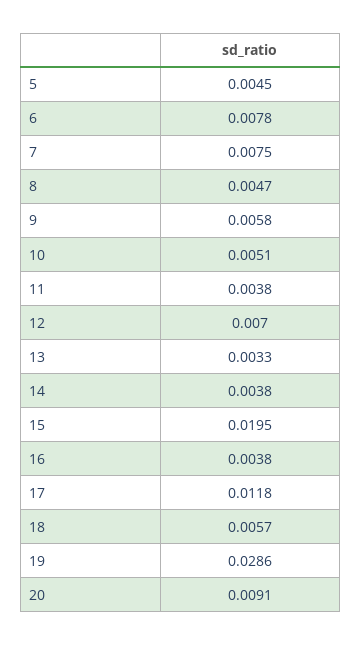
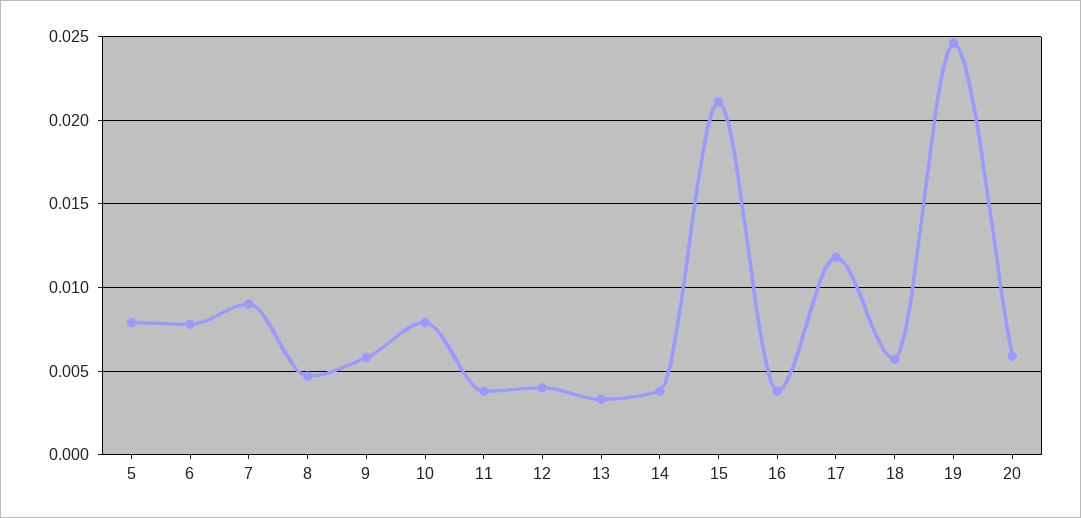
  {
-   "5": 0.0045,
+   "5": 0.008,
    "6": 0.0078,
-   "7": 0.0075,
+   "7": 0.009,
    "8": 0.0047,
    "9": 0.0058,
-   "10": 0.0051,
+   "10": 0.008,
    "11": 0.0038,
-   "12": 0.007,
+   "12": 0.004,
    "13": 0.0033,
    "14": 0.0038,
-   "15": 0.0195,
+   "15": 0.021,
    "16": 0.0038,
    "17": 0.0118,
    "18": 0.0057,
-   "19": 0.0286,
+   "19": 0.0245,
-   "20": 0.0091
+   "20": 0.006
  }

